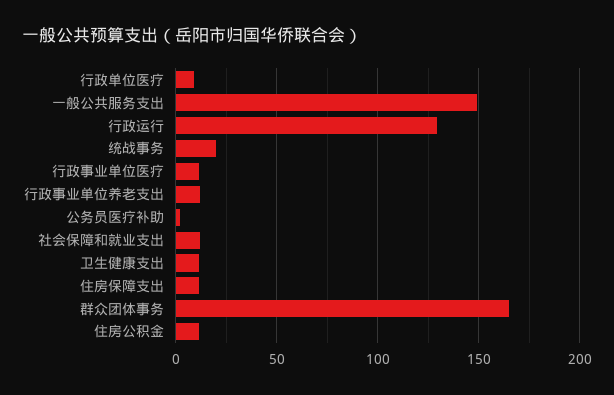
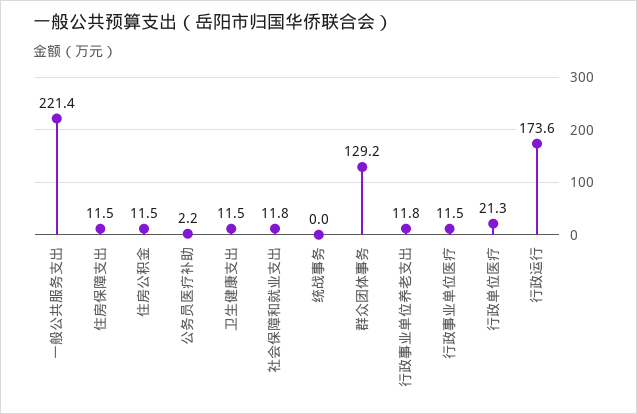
  {
-   "行政单位医疗": 10,
+   "行政单位医疗": 21.3,
-   "一般公共服务支出": 150,
+   "一般公共服务支出": 221.4,
-   "行政运行": 130,
+   "行政运行": 173.6,
-   "统战事务": 20,
+   "统战事务": 0,
    "行政事业单位医疗": 11.5,
    "行政事业单位养老支出": 11.8,
    "公务员医疗补助": 2.2,
    "社会保障和就业支出": 11.8,
    "卫生健康支出": 11.5,
    "住房保障支出": 11.5,
-   "群众团体事务": 165,
+   "群众团体事务": 129.2,
    "住房公积金": 11.5
  }

